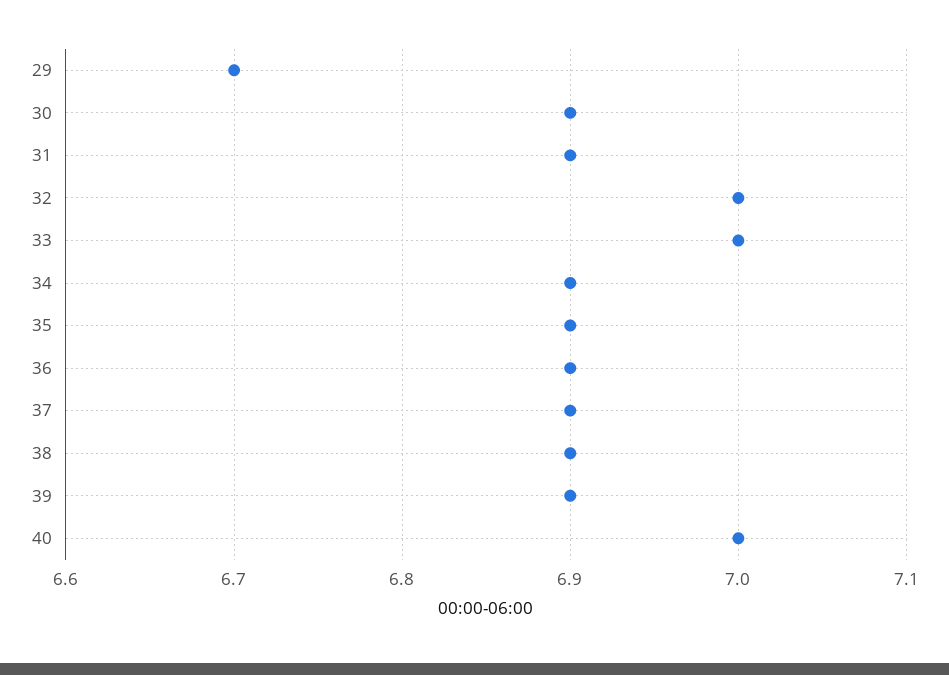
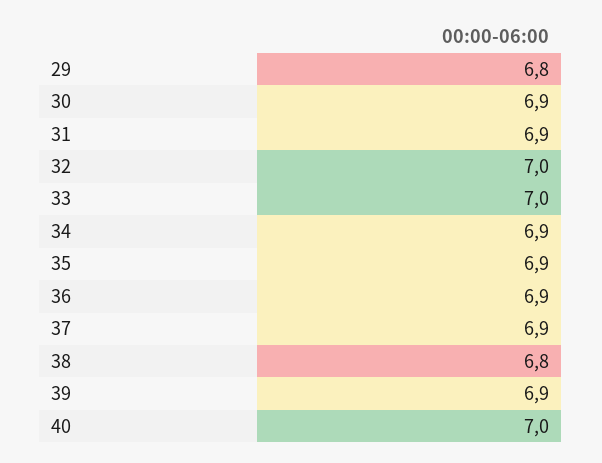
  {
-   "29": 6.7,
+   "29": 6.8,
    "30": 6.9,
    "31": 6.9,
    "32": 7,
    "33": 7,
    "34": 6.9,
    "35": 6.9,
    "36": 6.9,
    "37": 6.9,
-   "38": 6.9,
+   "38": 6.8,
    "39": 6.9,
    "40": 7
  }

